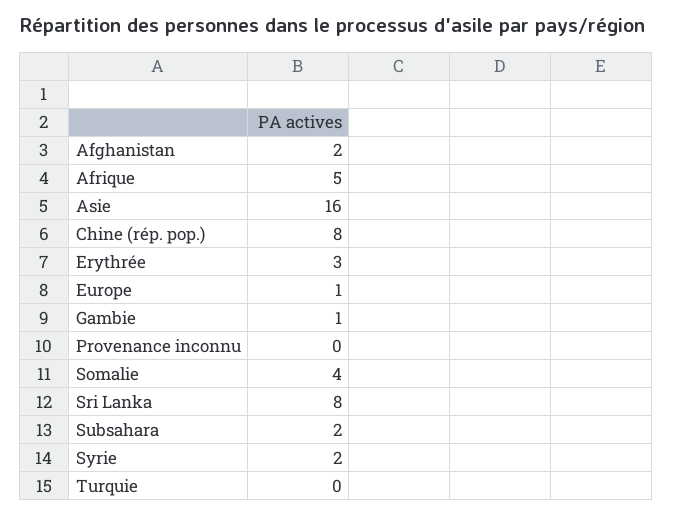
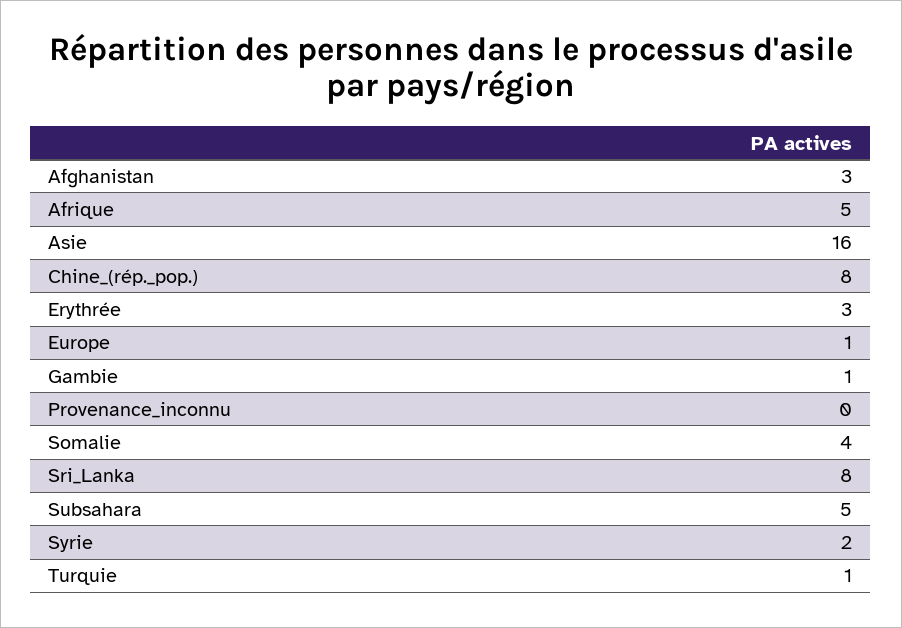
  {
-   "Afghanistan": 2,
+   "Afghanistan": 3,
    "Afrique": 5,
    "Asie": 16,
    "Chine (rép. pop.)": 8,
    "Erythrée": 3,
    "Europe": 1,
    "Gambie": 1,
    "Provenance inconnu": 0,
    "Somalie": 4,
    "Sri Lanka": 8,
-   "Subsahara": 2,
+   "Subsahara": 5,
    "Syrie": 2,
-   "Turquie": 0
+   "Turquie": 1
  }

